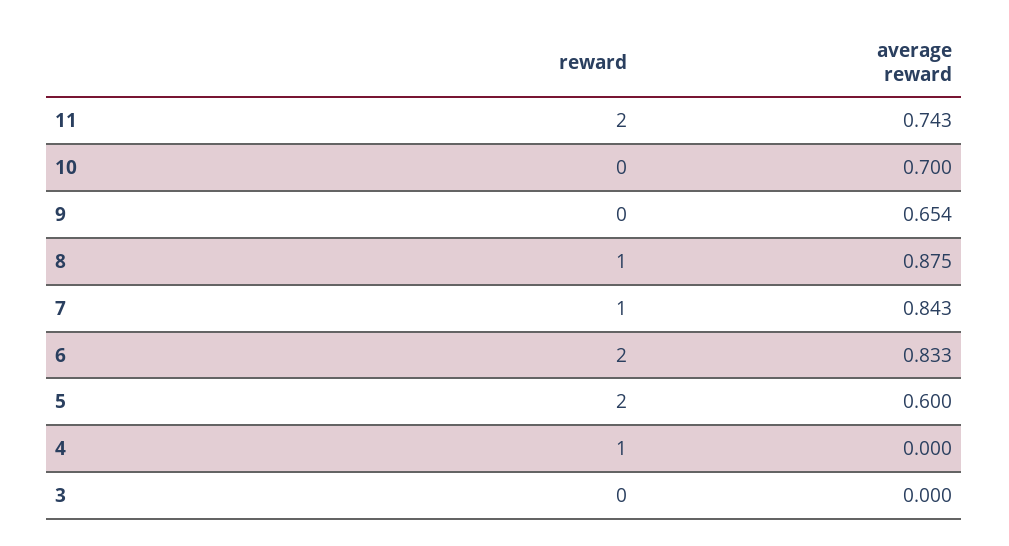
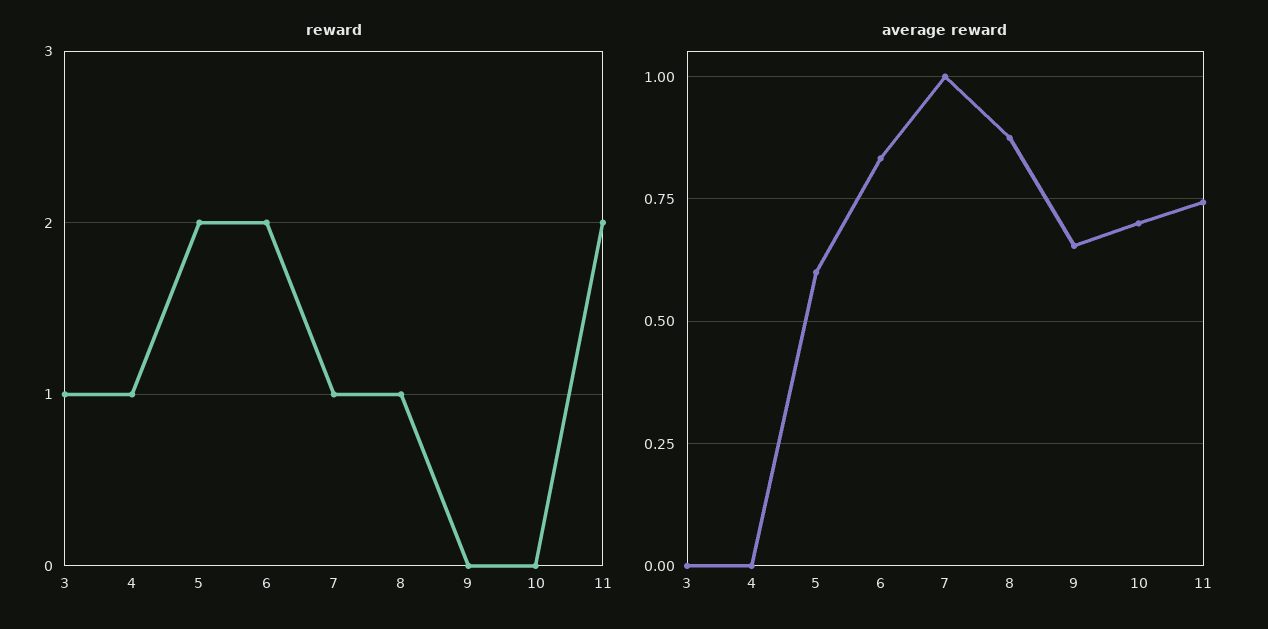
  {
    "reward": {
      "11": 2,
      "10": 0,
      "9": 0,
      "8": 1,
      "7": 1,
      "6": 2,
      "5": 2,
      "4": 1,
-     "3": 0
+     "3": 1
    },
    "average reward": {
      "11": 0.743,
      "10": 0.7,
      "9": 0.654,
      "8": 0.875,
-     "7": 0.843,
+     "7": 1,
      "6": 0.833,
      "5": 0.6,
      "4": 0,
      "3": 0
    }
  }

